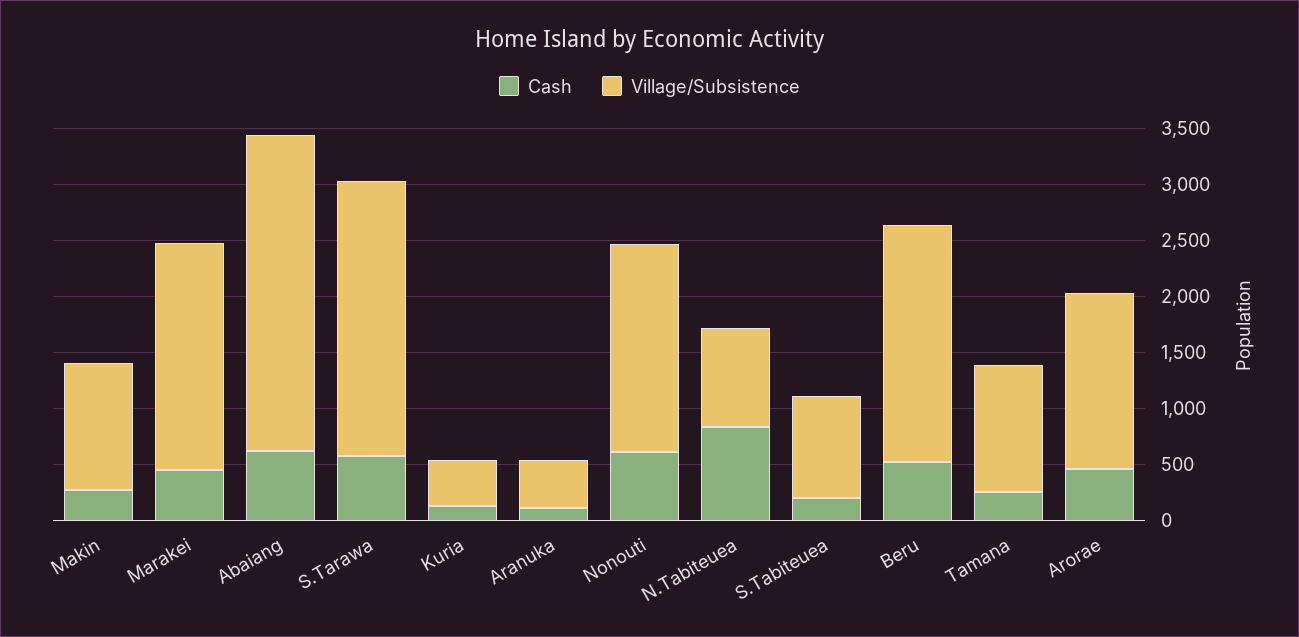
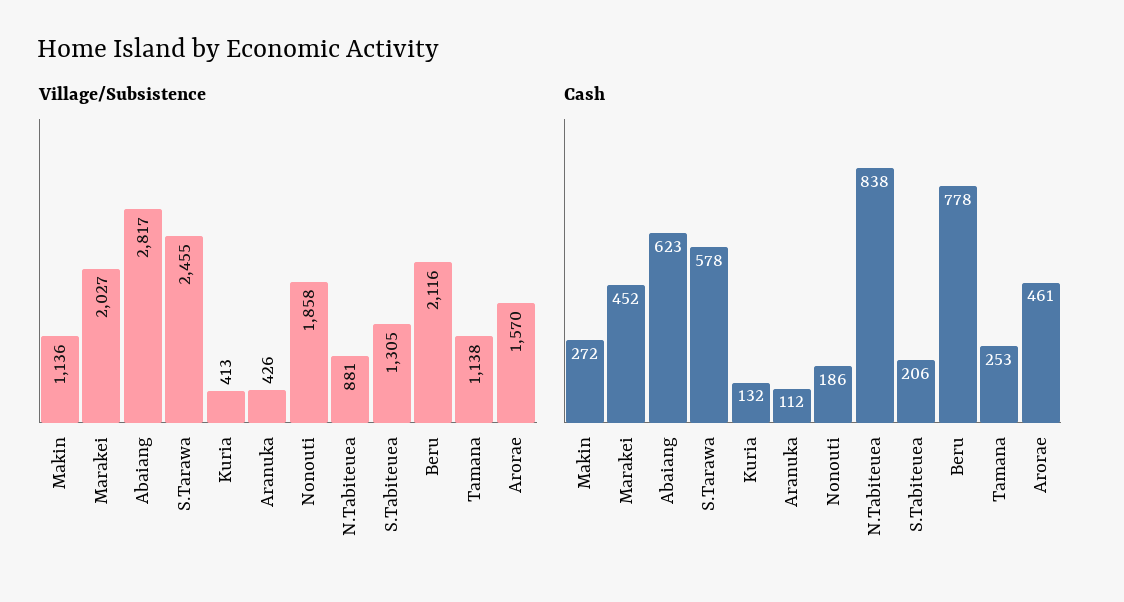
  {
    "Cash": {
      "Makin": 272,
      "Marakei": 452,
      "Abaiang": 623,
      "S.Tarawa": 578,
      "Kuria": 132,
      "Aranuka": 112,
-     "Nonouti": 600,
+     "Nonouti": 186,
      "N.Tabiteuea": 838,
      "S.Tabiteuea": 206,
-     "Beru": 500,
+     "Beru": 778,
      "Tamana": 253,
      "Arorae": 461
    },
    "Village/Subsistence": {
      "Makin": 1136,
      "Marakei": 2027,
      "Abaiang": 2817,
      "S.Tarawa": 2455,
      "Kuria": 413,
      "Aranuka": 426,
      "Nonouti": 1858,
      "N.Tabiteuea": 881,
-     "S.Tabiteuea": 900,
+     "S.Tabiteuea": 1305,
      "Beru": 2116,
      "Tamana": 1138,
      "Arorae": 1570
    }
  }

